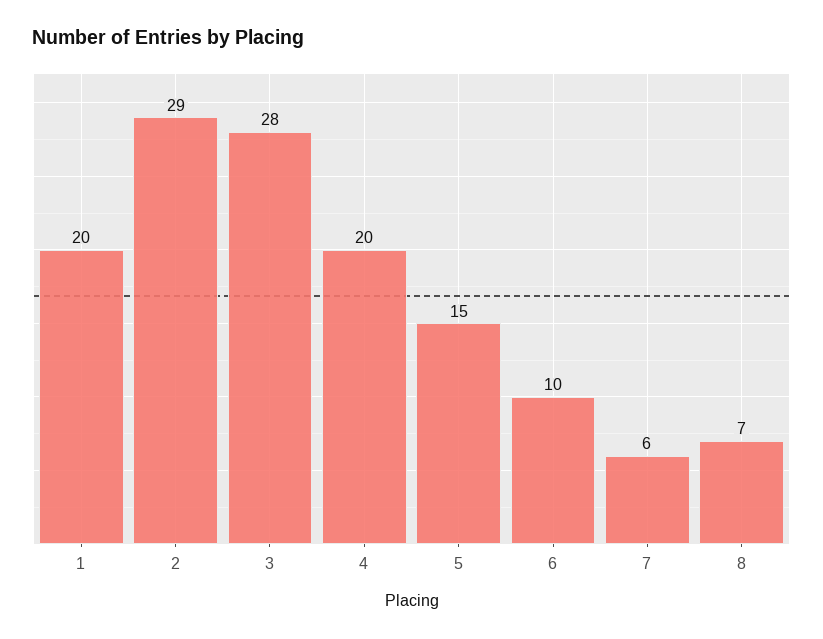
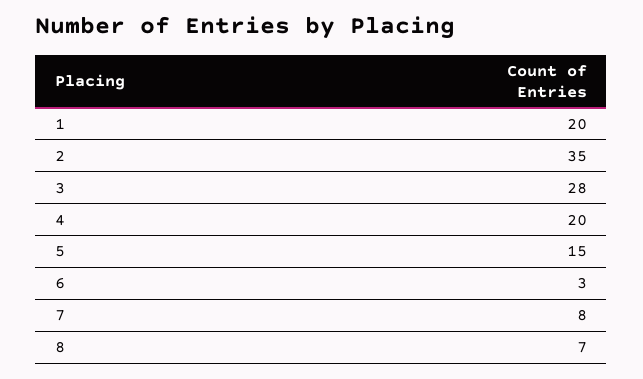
  {
    "1": 20,
-   "2": 29,
+   "2": 35,
    "3": 28,
    "4": 20,
    "5": 15,
-   "6": 10,
+   "6": 3,
-   "7": 6,
+   "7": 8,
    "8": 7
  }

